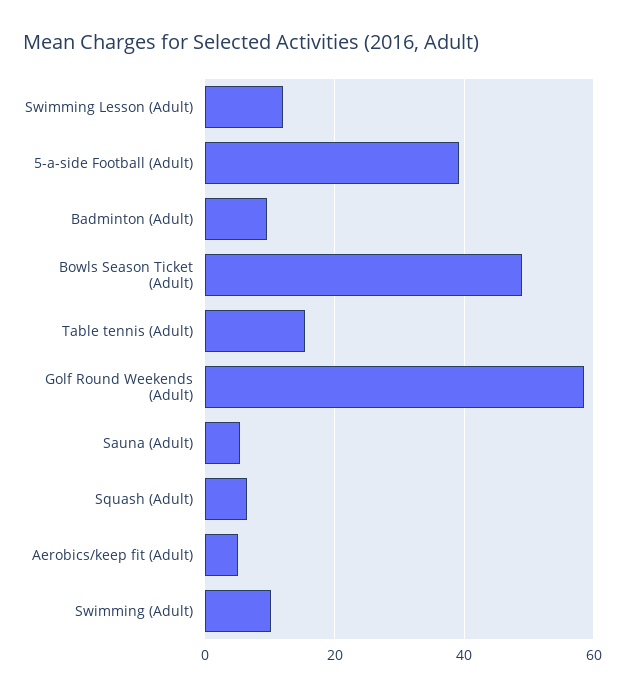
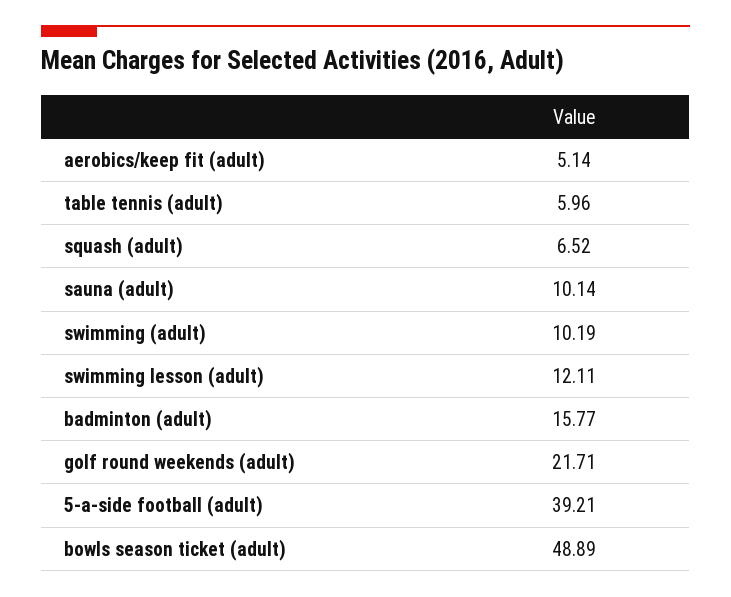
  {
    "Swimming Lesson (Adult)": 12.11,
    "5-a-side Football (Adult)": 39.21,
-   "Badminton (Adult)": 10,
+   "Badminton (Adult)": 15.77,
    "Bowls Season Ticket (Adult)": 48.89,
-   "Table tennis (Adult)": 16,
+   "Table tennis (Adult)": 5.96,
-   "Golf Round Weekends (Adult)": 58,
+   "Golf Round Weekends (Adult)": 21.71,
-   "Sauna (Adult)": 6,
+   "Sauna (Adult)": 10.14,
    "Squash (Adult)": 6.52,
    "Aerobics/keep fit (Adult)": 5.14,
    "Swimming (Adult)": 10.19
  }

